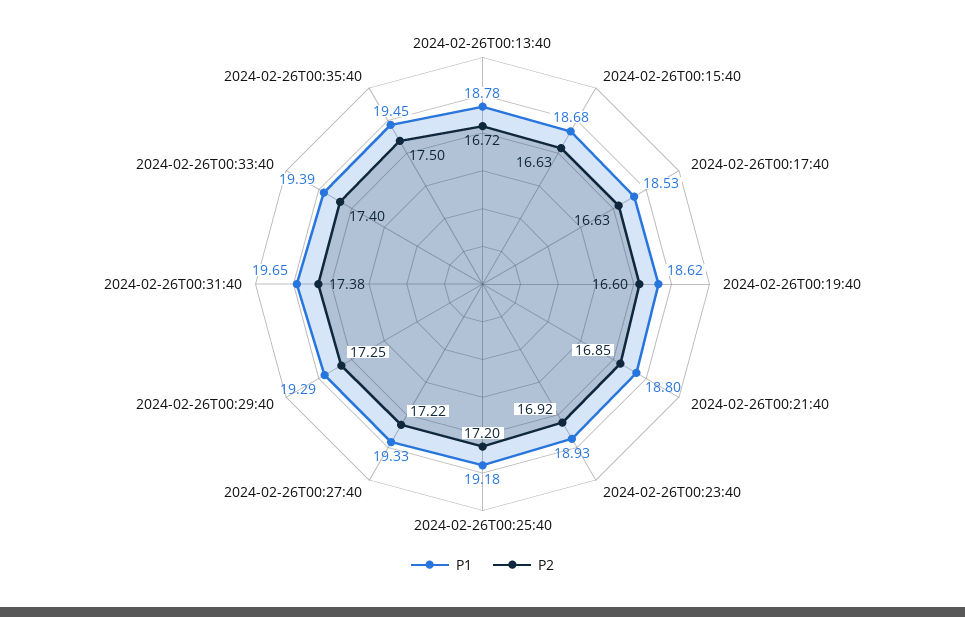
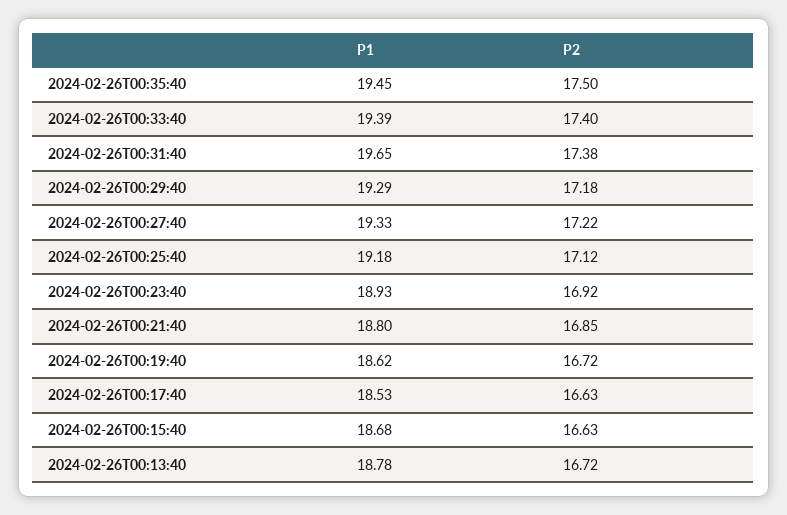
  {
    "P1": {
      "2024-02-26T00:13:40": 18.78,
      "2024-02-26T00:15:40": 18.68,
      "2024-02-26T00:17:40": 18.53,
      "2024-02-26T00:19:40": 18.62,
      "2024-02-26T00:21:40": 18.8,
      "2024-02-26T00:23:40": 18.93,
      "2024-02-26T00:25:40": 19.18,
      "2024-02-26T00:27:40": 19.33,
      "2024-02-26T00:29:40": 19.29,
      "2024-02-26T00:31:40": 19.65,
      "2024-02-26T00:33:40": 19.39,
      "2024-02-26T00:35:40": 19.45
    },
    "P2": {
      "2024-02-26T00:13:40": 16.72,
      "2024-02-26T00:15:40": 16.63,
      "2024-02-26T00:17:40": 16.63,
-     "2024-02-26T00:19:40": 16.6,
+     "2024-02-26T00:19:40": 16.72,
      "2024-02-26T00:21:40": 16.85,
      "2024-02-26T00:23:40": 16.92,
-     "2024-02-26T00:25:40": 17.2,
+     "2024-02-26T00:25:40": 17.12,
      "2024-02-26T00:27:40": 17.22,
-     "2024-02-26T00:29:40": 17.25,
+     "2024-02-26T00:29:40": 17.18,
      "2024-02-26T00:31:40": 17.38,
      "2024-02-26T00:33:40": 17.4,
      "2024-02-26T00:35:40": 17.5
    }
  }

